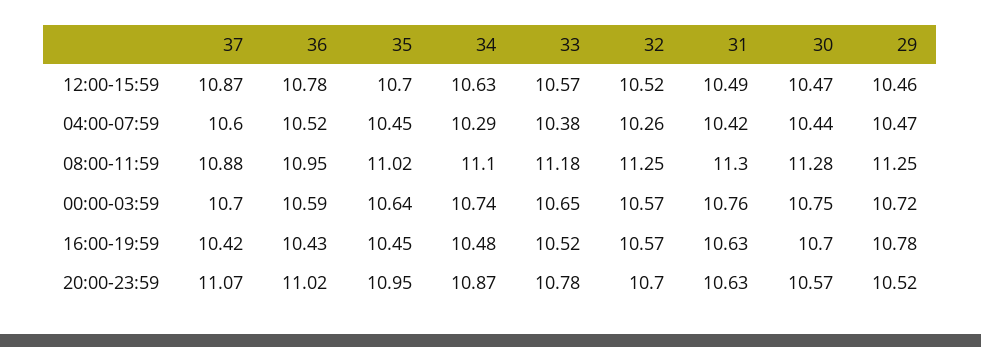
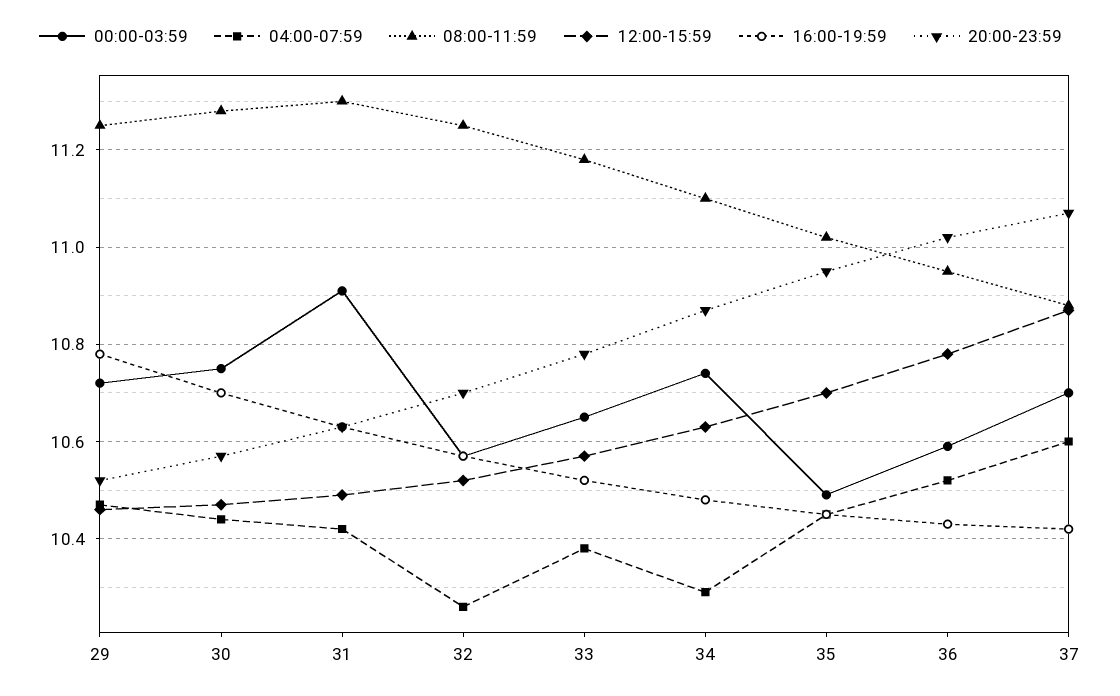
  {
    "12:00-15:59": {
      "37": 10.87,
      "36": 10.78,
      "35": 10.7,
      "34": 10.63,
      "33": 10.57,
      "32": 10.52,
      "31": 10.49,
      "30": 10.47,
      "29": 10.46
    },
    "04:00-07:59": {
      "37": 10.6,
      "36": 10.52,
      "35": 10.45,
      "34": 10.29,
      "33": 10.38,
      "32": 10.26,
      "31": 10.42,
      "30": 10.44,
      "29": 10.47
    },
    "08:00-11:59": {
      "37": 10.88,
      "36": 10.95,
      "35": 11.02,
      "34": 11.1,
      "33": 11.18,
      "32": 11.25,
      "31": 11.3,
      "30": 11.28,
      "29": 11.25
    },
    "00:00-03:59": {
      "37": 10.7,
      "36": 10.59,
-     "35": 10.64,
+     "35": 10.5,
      "34": 10.74,
      "33": 10.65,
      "32": 10.57,
-     "31": 10.76,
+     "31": 10.9,
      "30": 10.75,
      "29": 10.72
    },
    "16:00-19:59": {
      "37": 10.42,
      "36": 10.43,
      "35": 10.45,
      "34": 10.48,
      "33": 10.52,
      "32": 10.57,
      "31": 10.63,
      "30": 10.7,
      "29": 10.78
    },
    "20:00-23:59": {
      "37": 11.07,
      "36": 11.02,
      "35": 10.95,
      "34": 10.87,
      "33": 10.78,
      "32": 10.7,
      "31": 10.63,
      "30": 10.57,
      "29": 10.52
    }
  }

